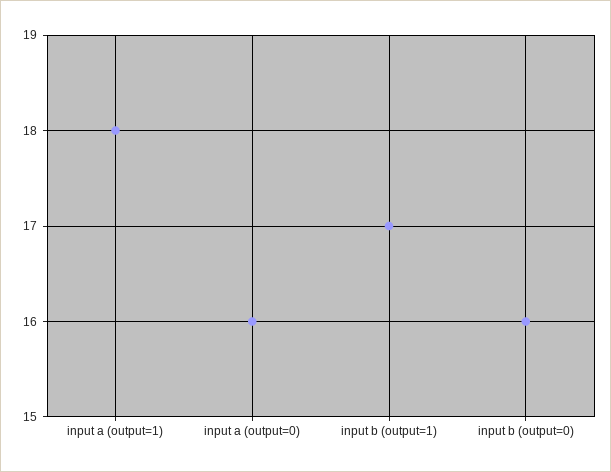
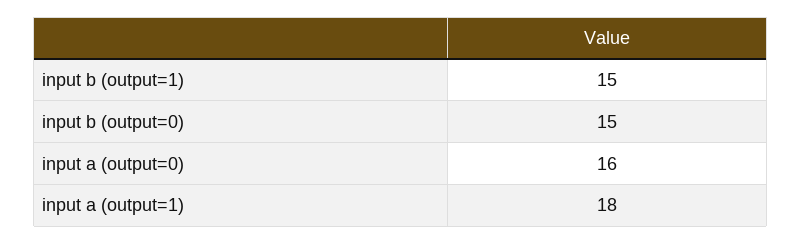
  {
    "input a (output=1)": 18,
    "input a (output=0)": 16,
-   "input b (output=1)": 17,
+   "input b (output=1)": 15,
-   "input b (output=0)": 16
+   "input b (output=0)": 15
  }

